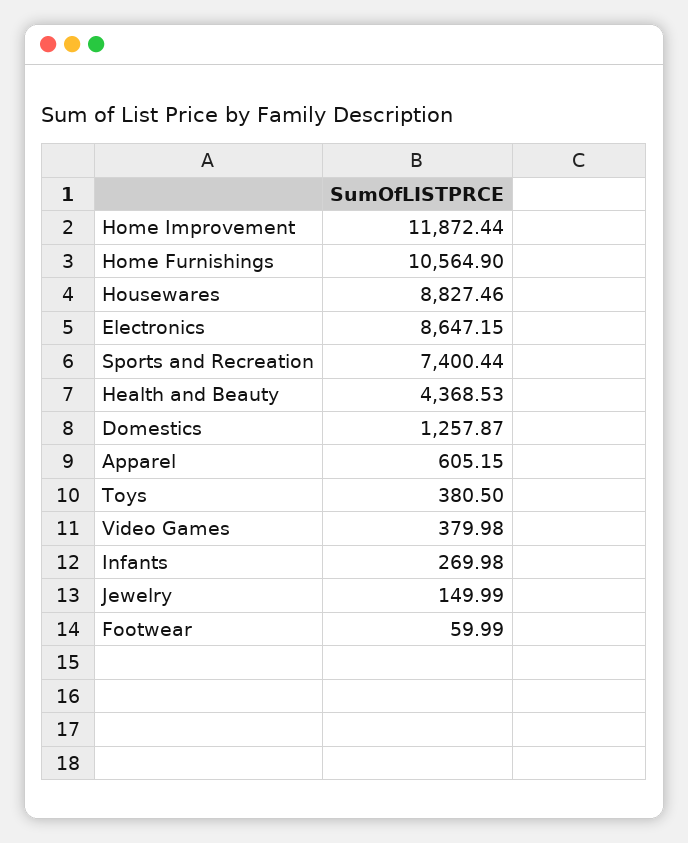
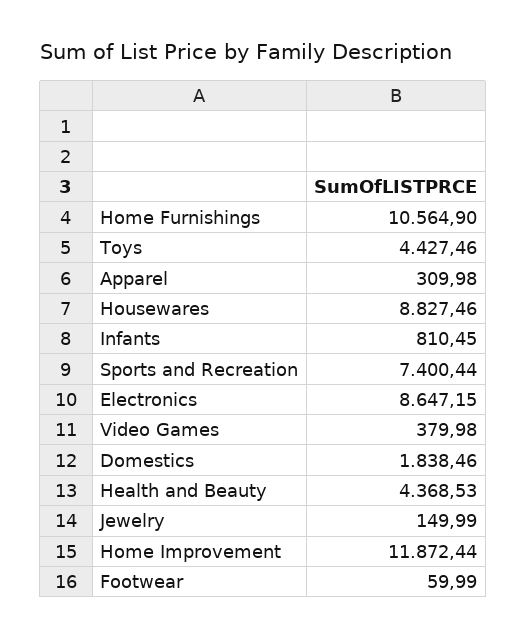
  {
    "Home Improvement": 11872.44,
    "Home Furnishings": 10564.9,
    "Housewares": 8827.46,
    "Electronics": 8647.15,
    "Sports and Recreation": 7400.44,
    "Health and Beauty": 4368.53,
-   "Domestics": 1257.87,
+   "Domestics": 1838.46,
-   "Apparel": 605.15,
+   "Apparel": 309.98,
-   "Toys": 380.5,
+   "Toys": 4427.46,
    "Video Games": 379.98,
-   "Infants": 269.98,
+   "Infants": 810.45,
    "Jewelry": 149.99,
    "Footwear": 59.99
  }

